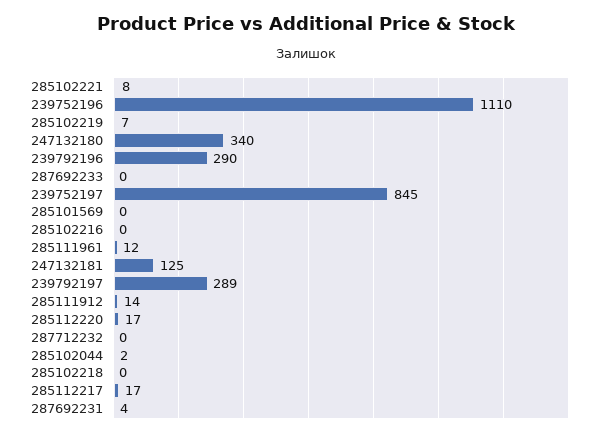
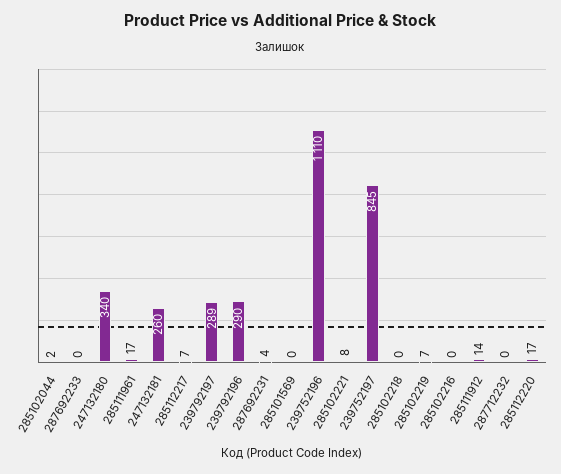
  {
    "285102221": 8,
    "239752196": 1110,
    "285102219": 7,
    "247132180": 340,
    "239792196": 290,
    "287692233": 0,
    "239752197": 845,
    "285101569": 0,
    "285102216": 0,
-   "285111961": 12,
+   "285111961": 17,
-   "247132181": 125,
+   "247132181": 260,
    "239792197": 289,
    "285111912": 14,
    "285112220": 17,
    "287712232": 0,
    "285102044": 2,
    "285102218": 0,
-   "285112217": 17,
+   "285112217": 7,
    "287692231": 4
  }

